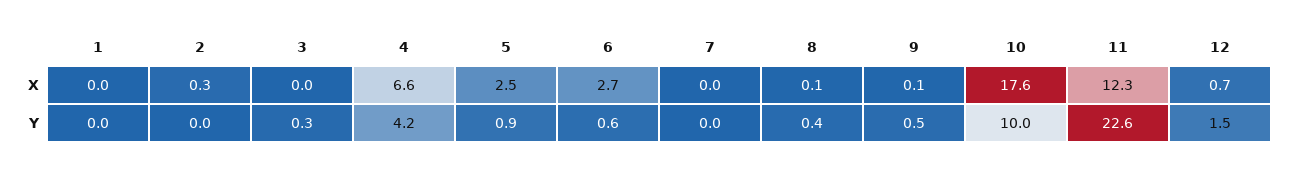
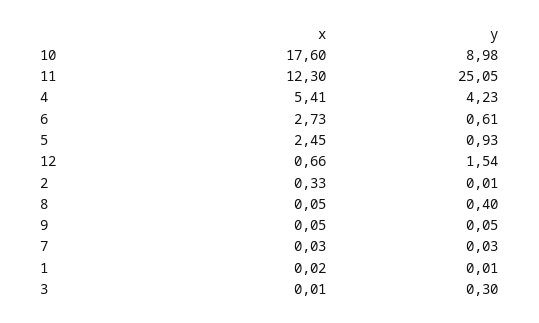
  {
    "1": {
      "X": 0.02,
      "Y": 0.01
    },
    "2": {
      "X": 0.33,
      "Y": 0.01
    },
    "3": {
      "X": 0.01,
      "Y": 0.3
    },
    "4": {
-     "X": 6.6,
+     "X": 5.41,
      "Y": 4.23
    },
    "5": {
      "X": 2.45,
      "Y": 0.93
    },
    "6": {
      "X": 2.73,
      "Y": 0.61
    },
    "7": {
      "X": 0.03,
      "Y": 0.03
    },
    "8": {
      "X": 0.05,
      "Y": 0.4
    },
    "9": {
      "X": 0.05,
-     "Y": 0.5
+     "Y": 0.05
    },
    "10": {
      "X": 17.6,
-     "Y": 10
+     "Y": 8.98
    },
    "11": {
      "X": 12.3,
-     "Y": 22.6
+     "Y": 25.05
    },
    "12": {
      "X": 0.66,
      "Y": 1.54
    }
  }

